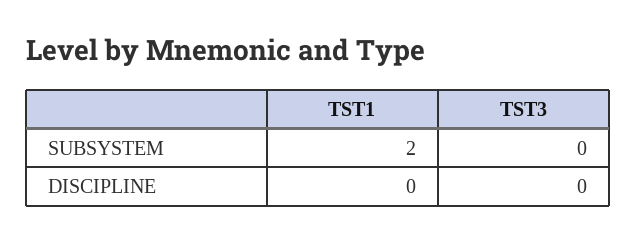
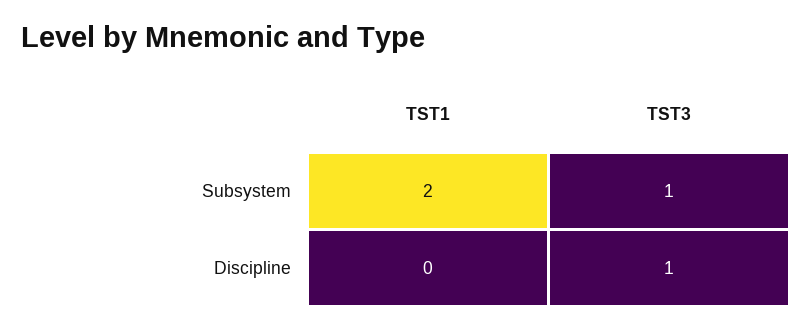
  {
    "TST1": {
      "SUBSYSTEM": 2,
      "DISCIPLINE": 0
    },
    "TST3": {
-     "SUBSYSTEM": 0,
+     "SUBSYSTEM": 1,
-     "DISCIPLINE": 0
+     "DISCIPLINE": 1
    }
  }

